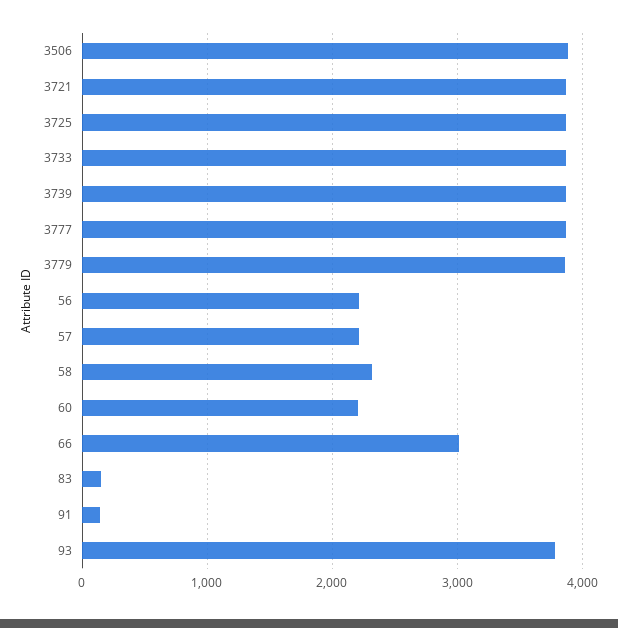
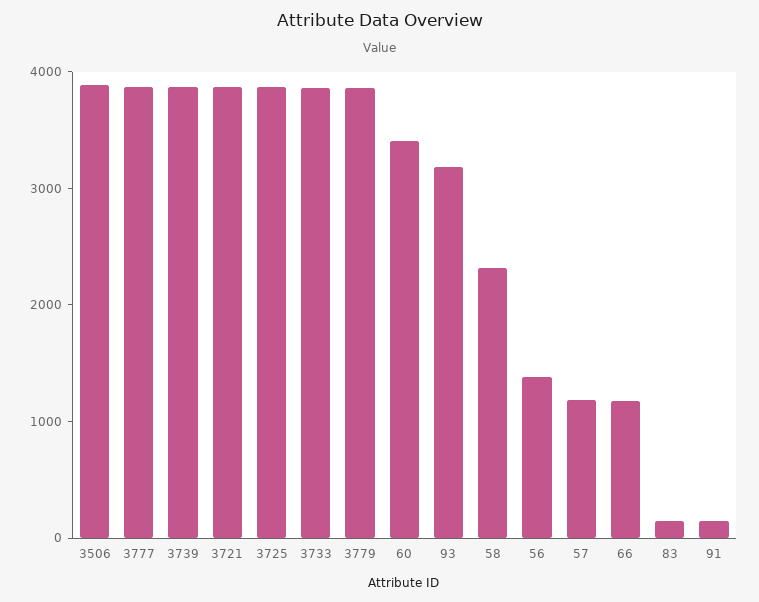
  {
    "3506": 3900,
    "3721": 3900,
    "3725": 3900,
    "3733": 3900,
    "3739": 3900,
    "3777": 3900,
    "3779": 3900,
-   "56": 2200,
+   "56": 1400,
-   "57": 2200,
+   "57": 1200,
    "58": 2300,
-   "60": 2200,
+   "60": 3400,
-   "66": 3000,
+   "66": 1200,
    "83": 200,
    "91": 100,
-   "93": 3800
+   "93": 3200
  }

